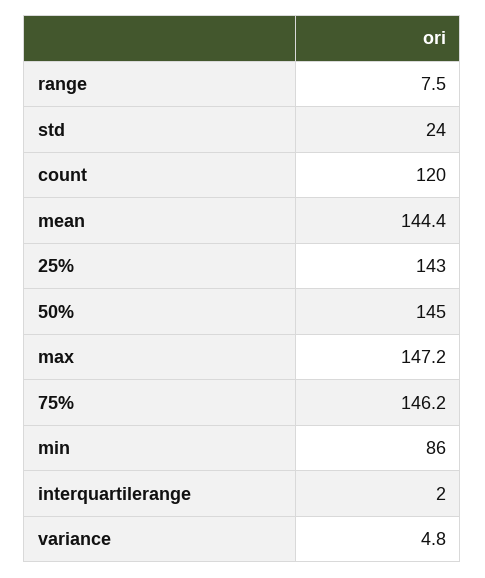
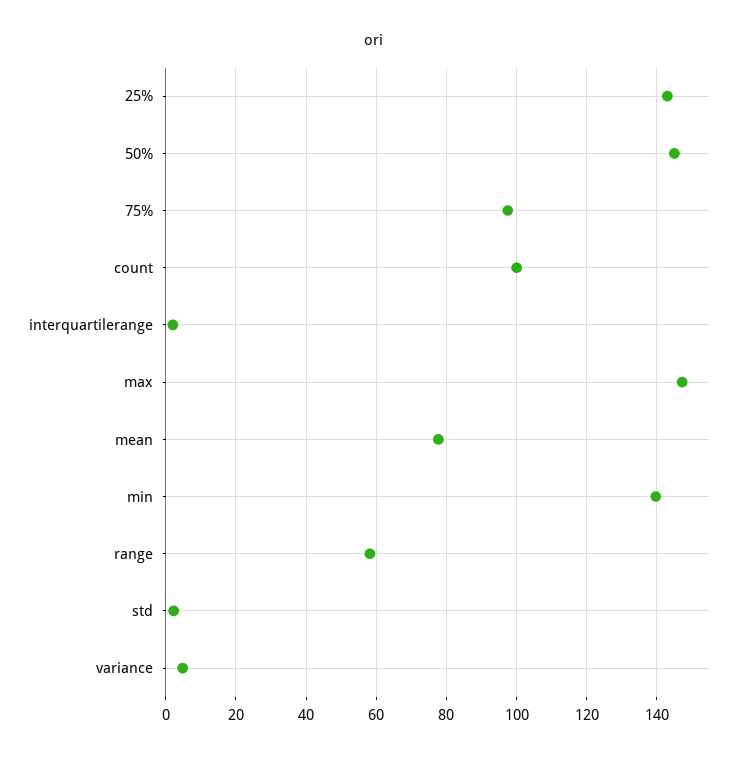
  {
-   "range": 7.5,
+   "range": 58,
-   "std": 24,
+   "std": 2,
-   "count": 120,
+   "count": 100,
-   "mean": 144.4,
+   "mean": 78,
    "25%": 143,
    "50%": 145,
    "max": 147.2,
-   "75%": 146.2,
+   "75%": 98,
-   "min": 86,
+   "min": 140,
    "interquartilerange": 2,
    "variance": 4.8
  }

